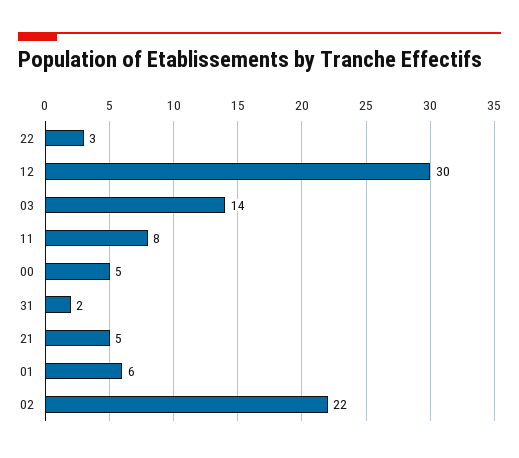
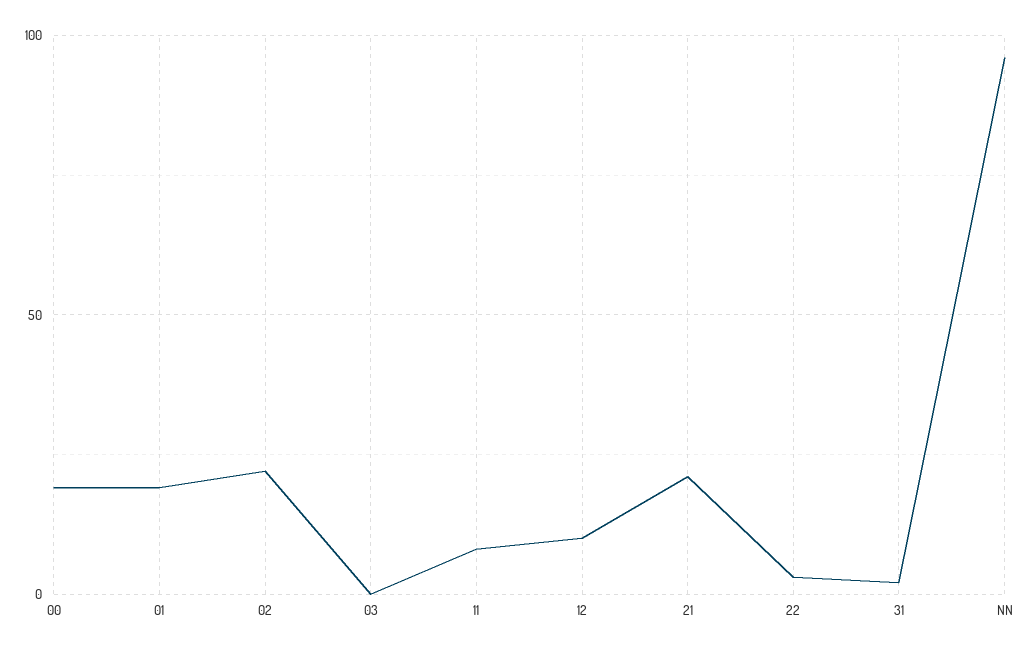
  {
    "22": 3,
-   "12": 30,
+   "12": 10,
-   "03": 14,
+   "03": 0,
    "11": 8,
-   "00": 5,
+   "00": 20,
    "31": 2,
-   "21": 5,
+   "21": 20,
-   "01": 6,
+   "01": 20,
-   "02": 22
+   "02": 22,
+   "NN": 95
  }

